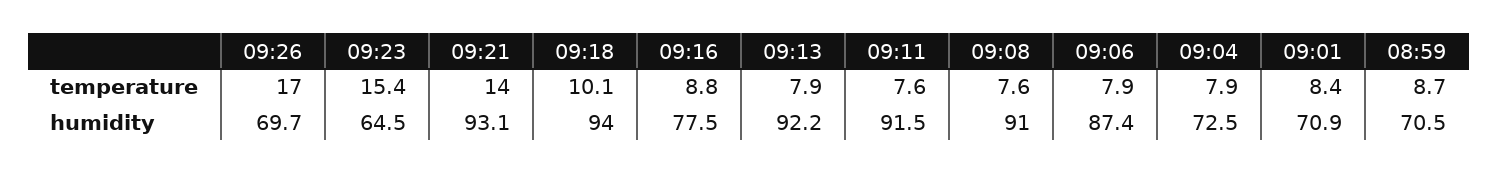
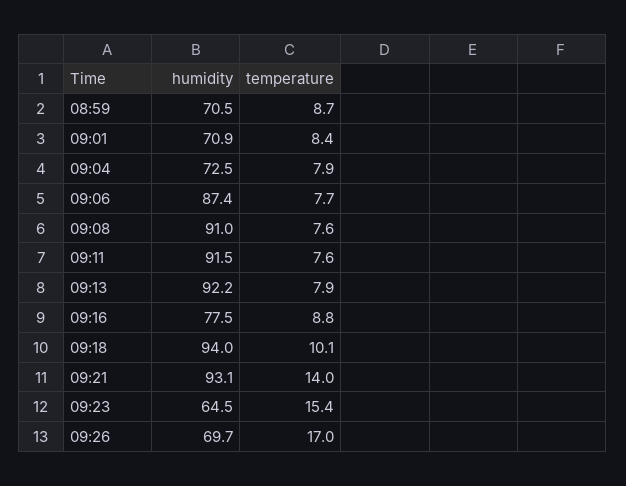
  {
    "09:26": {
      "temperature": 17,
      "humidity": 69.7
    },
    "09:23": {
      "temperature": 15.4,
      "humidity": 64.5
    },
    "09:21": {
      "temperature": 14,
      "humidity": 93.1
    },
    "09:18": {
      "temperature": 10.1,
      "humidity": 94
    },
    "09:16": {
      "temperature": 8.8,
      "humidity": 77.5
    },
    "09:13": {
      "temperature": 7.9,
      "humidity": 92.2
    },
    "09:11": {
      "temperature": 7.6,
      "humidity": 91.5
    },
    "09:08": {
      "temperature": 7.6,
      "humidity": 91
    },
    "09:06": {
-     "temperature": 7.9,
+     "temperature": 7.7,
      "humidity": 87.4
    },
    "09:04": {
      "temperature": 7.9,
      "humidity": 72.5
    },
    "09:01": {
      "temperature": 8.4,
      "humidity": 70.9
    },
    "08:59": {
      "temperature": 8.7,
      "humidity": 70.5
    }
  }

